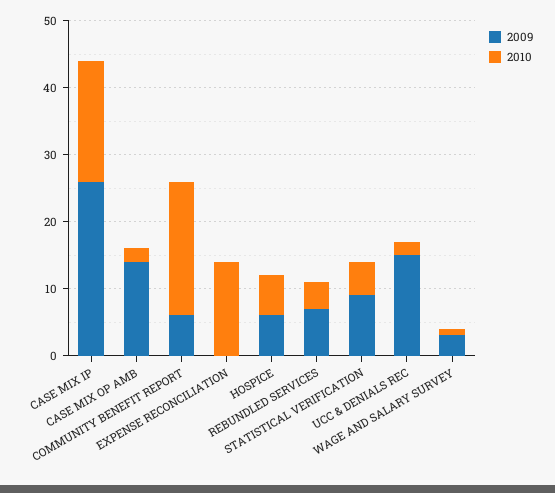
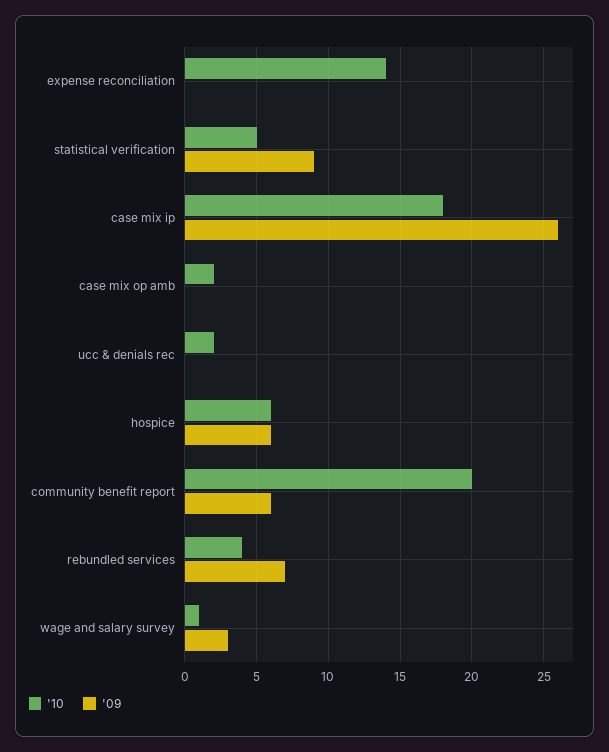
  {
    "2009": {
      "CASE MIX IP": 26,
-     "CASE MIX OP AMB": 15,
+     "CASE MIX OP AMB": 0,
      "COMMUNITY BENEFIT REPORT": 6,
      "EXPENSE RECONCILIATION": 0,
      "HOSPICE": 6,
      "REBUNDLED SERVICES": 7,
      "STATISTICAL VERIFICATION": 9,
-     "UCC & DENIALS REC": 15,
+     "UCC & DENIALS REC": 0,
      "WAGE AND SALARY SURVEY": 3
    },
    "2010": {
      "CASE MIX IP": 18,
      "CASE MIX OP AMB": 2,
      "COMMUNITY BENEFIT REPORT": 20,
      "EXPENSE RECONCILIATION": 14,
      "HOSPICE": 6,
      "REBUNDLED SERVICES": 4,
      "STATISTICAL VERIFICATION": 5,
      "UCC & DENIALS REC": 2,
      "WAGE AND SALARY SURVEY": 1
    }
  }

